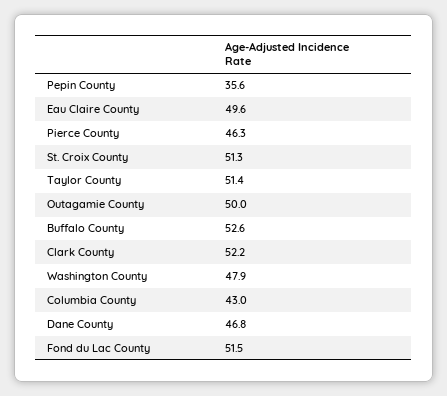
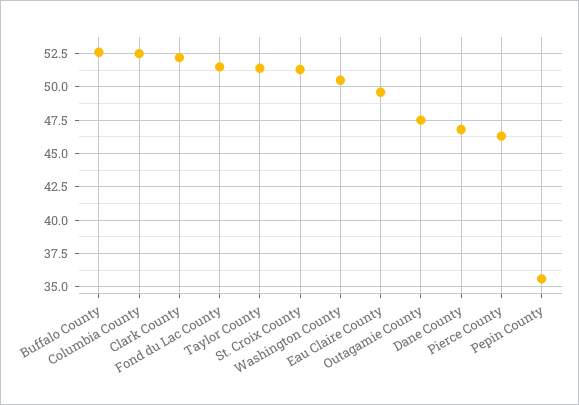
  {
    "Pepin County": 35.6,
    "Eau Claire County": 49.6,
    "Pierce County": 46.3,
    "St. Croix County": 51.3,
    "Taylor County": 51.4,
-   "Outagamie County": 50,
+   "Outagamie County": 47.5,
    "Buffalo County": 52.6,
    "Clark County": 52.2,
-   "Washington County": 47.9,
+   "Washington County": 50.5,
-   "Columbia County": 43,
+   "Columbia County": 52.5,
    "Dane County": 46.8,
    "Fond du Lac County": 51.5
  }

